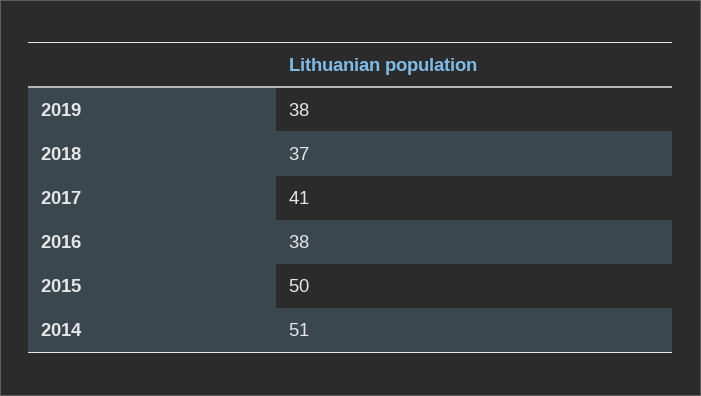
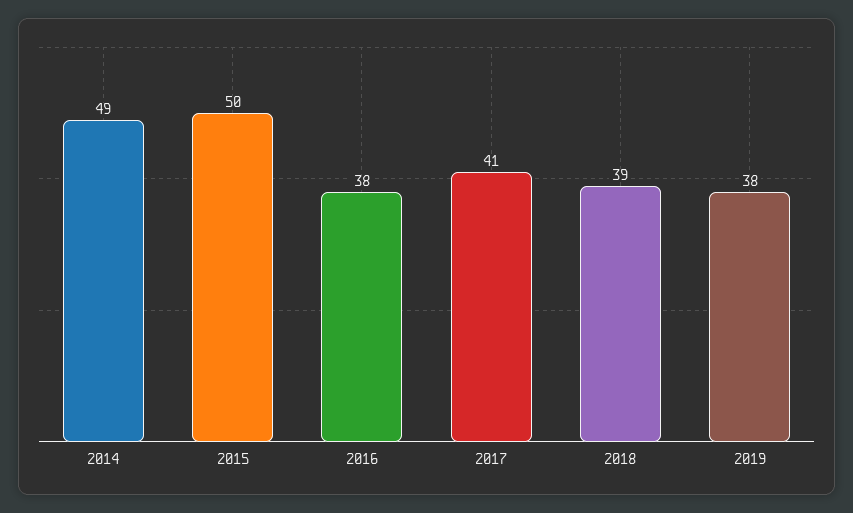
  {
    "2019": 38,
-   "2018": 37,
+   "2018": 39,
    "2017": 41,
    "2016": 38,
    "2015": 50,
-   "2014": 51
+   "2014": 49
  }

